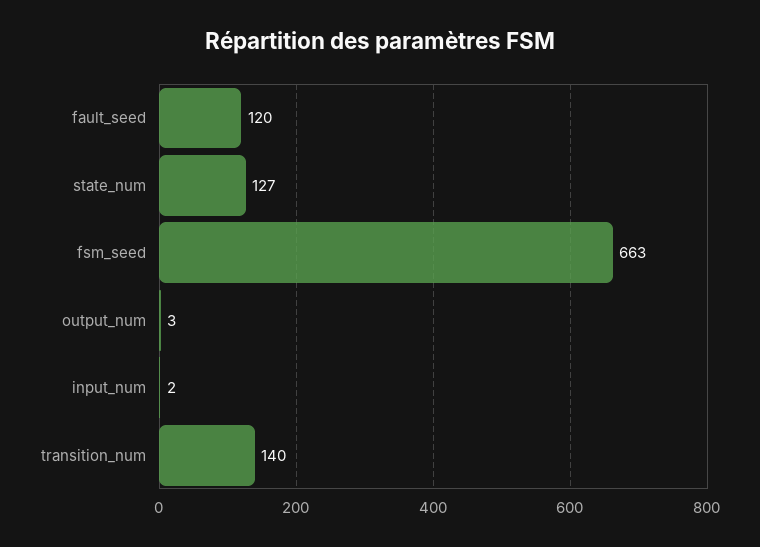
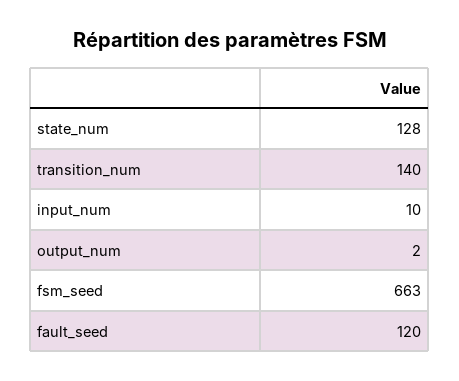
  {
    "fault_seed": 120,
-   "state_num": 127,
+   "state_num": 128,
    "fsm_seed": 663,
-   "output_num": 3,
+   "output_num": 2,
-   "input_num": 2,
+   "input_num": 10,
    "transition_num": 140
  }

